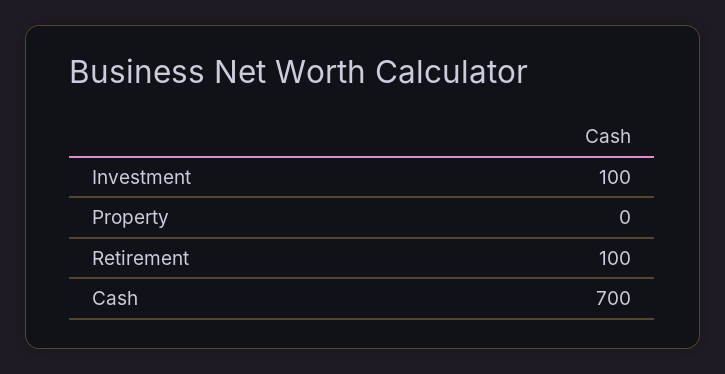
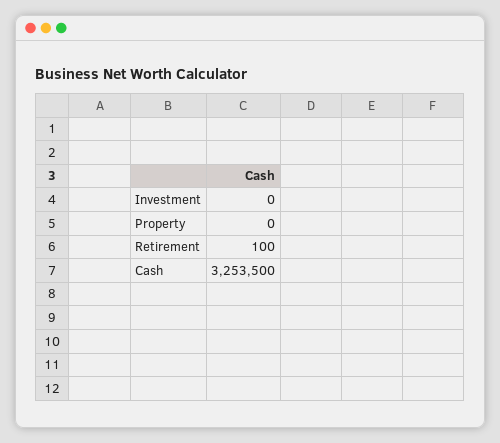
  {
-   "Investment": 100,
+   "Investment": 0,
    "Property": 0,
    "Retirement": 100,
-   "Cash": 700
+   "Cash": 3253500
  }

